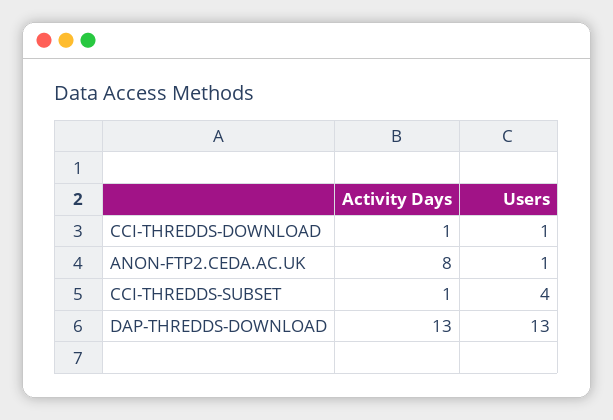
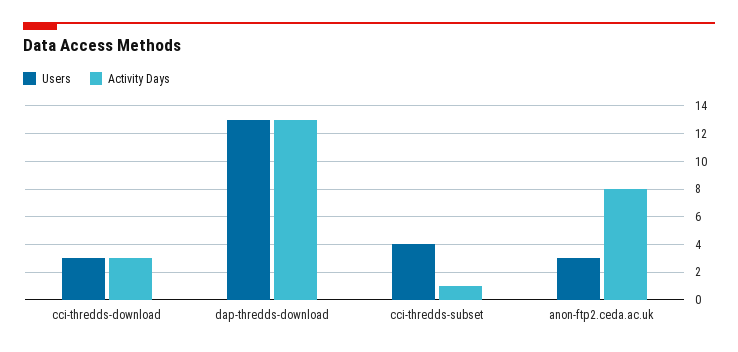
  {
    "Activity Days": {
-     "CCI-THREDDS-DOWNLOAD": 1,
+     "CCI-THREDDS-DOWNLOAD": 3,
      "ANON-FTP2.CEDA.AC.UK": 8,
      "CCI-THREDDS-SUBSET": 1,
      "DAP-THREDDS-DOWNLOAD": 13
    },
    "Users": {
-     "CCI-THREDDS-DOWNLOAD": 1,
+     "CCI-THREDDS-DOWNLOAD": 3,
-     "ANON-FTP2.CEDA.AC.UK": 1,
+     "ANON-FTP2.CEDA.AC.UK": 3,
      "CCI-THREDDS-SUBSET": 4,
      "DAP-THREDDS-DOWNLOAD": 13
    }
  }

